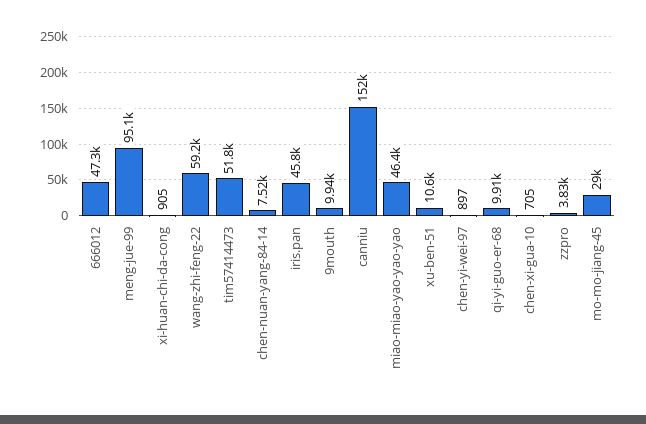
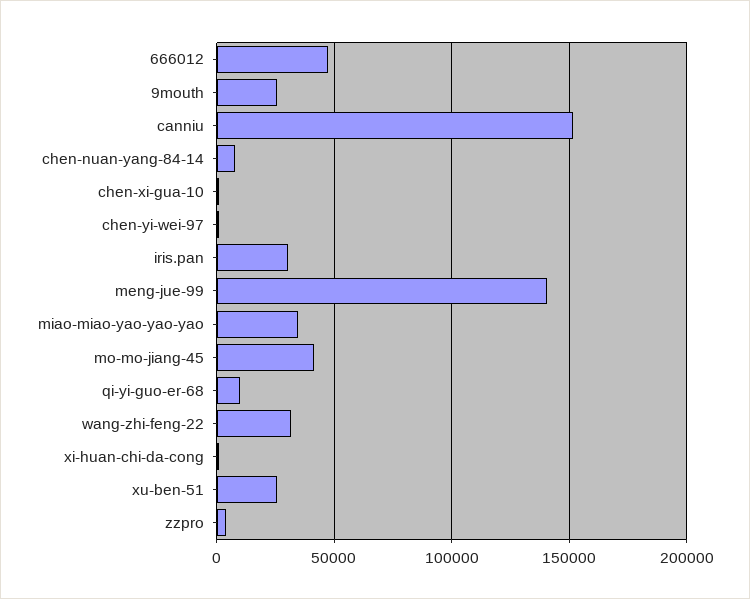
  {
    "666012": 47300,
-   "meng-jue-99": 95100,
+   "meng-jue-99": 140000,
    "xi-huan-chi-da-cong": 905,
-   "wang-zhi-feng-22": 59200,
+   "wang-zhi-feng-22": 30000,
-   "tim57414473": 51800,
    "chen-nuan-yang-84-14": 7520,
-   "iris.pan": 45800,
+   "iris.pan": 30000,
-   "9mouth": 9940,
+   "9mouth": 25000,
    "canniu": 152000,
-   "miao-miao-yao-yao-yao": 46400,
+   "miao-miao-yao-yao-yao": 35000,
-   "xu-ben-51": 10600,
+   "xu-ben-51": 25000,
    "chen-yi-wei-97": 897,
    "qi-yi-guo-er-68": 9910,
    "chen-xi-gua-10": 705,
    "zzpro": 3830,
-   "mo-mo-jiang-45": 29000
+   "mo-mo-jiang-45": 40000
  }

